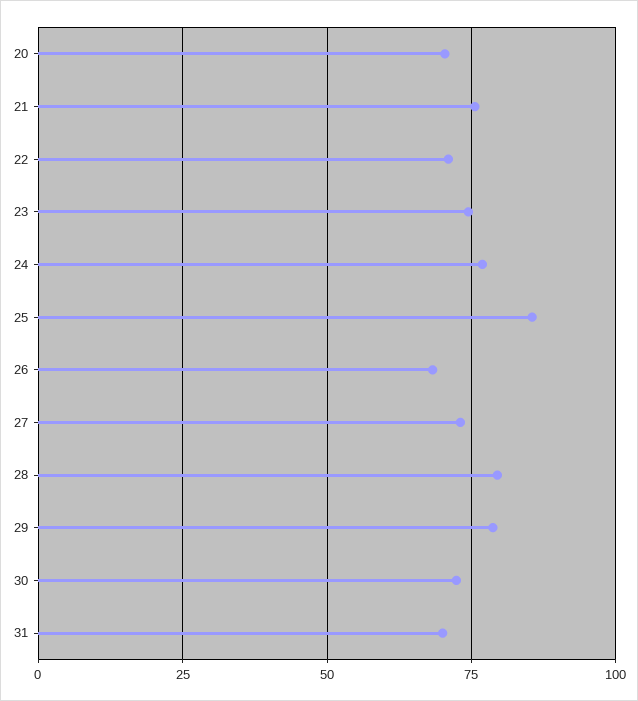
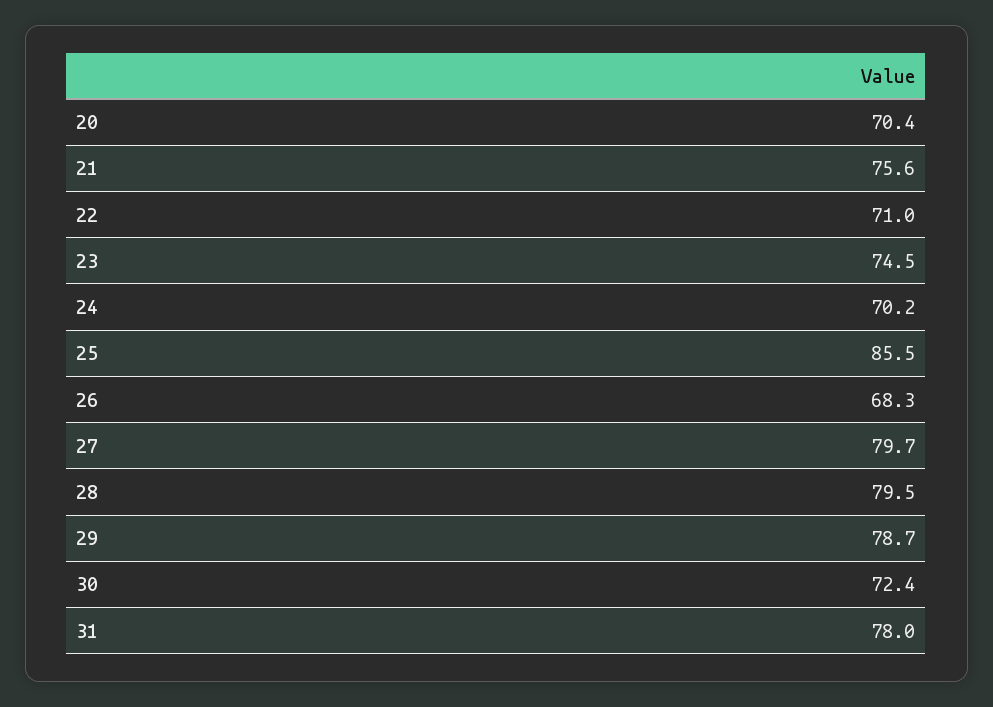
  {
    "20": 70.4,
    "21": 75.6,
    "22": 71,
    "23": 74.5,
-   "24": 77.5,
+   "24": 70.2,
    "25": 85.5,
    "26": 68.3,
-   "27": 72.5,
+   "27": 79.7,
    "28": 79.5,
    "29": 78.7,
    "30": 72.4,
-   "31": 70
+   "31": 78
  }

